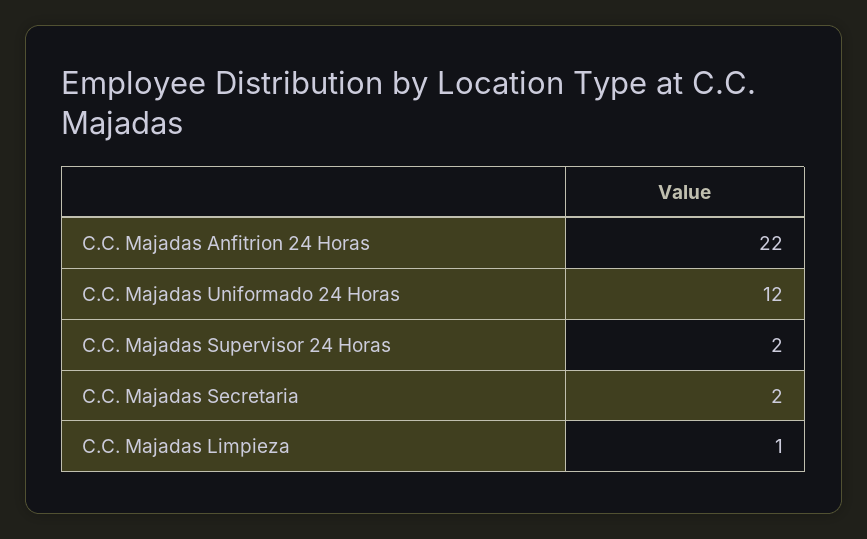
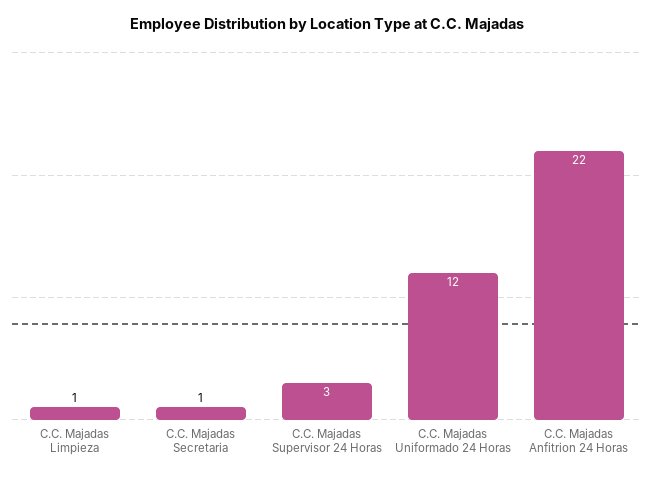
  {
    "C.C. Majadas Anfitrion 24 Horas": 22,
    "C.C. Majadas Uniformado 24 Horas": 12,
-   "C.C. Majadas Supervisor 24 Horas": 2,
+   "C.C. Majadas Supervisor 24 Horas": 3,
-   "C.C. Majadas Secretaria": 2,
+   "C.C. Majadas Secretaria": 1,
    "C.C. Majadas Limpieza": 1
  }

